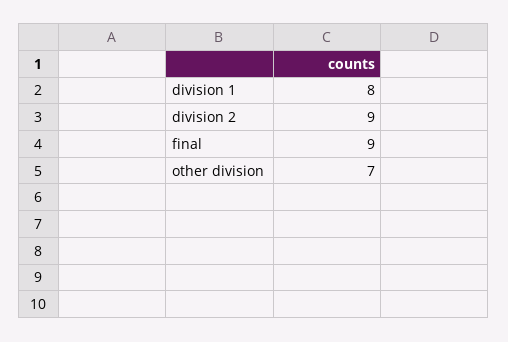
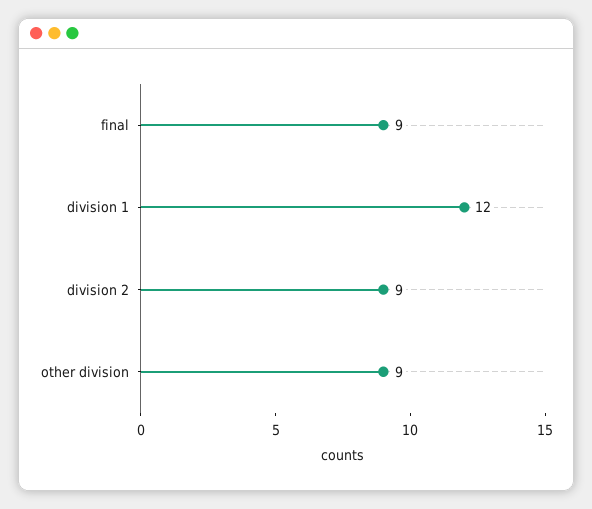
  {
-   "division 1": 8,
+   "division 1": 12,
    "division 2": 9,
    "final": 9,
-   "other division": 7
+   "other division": 9
  }

